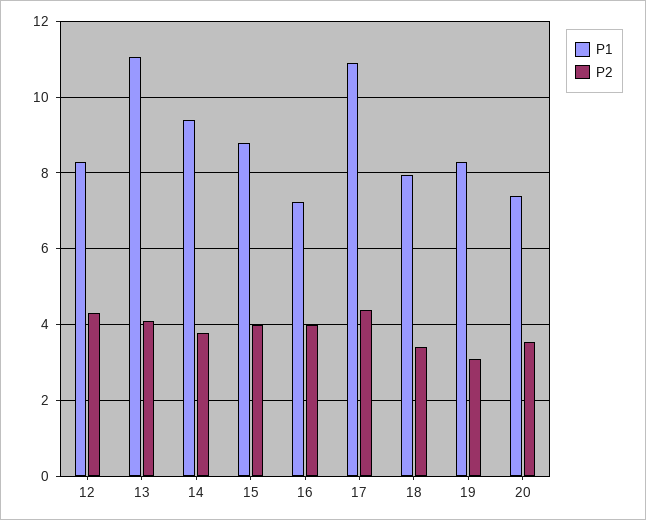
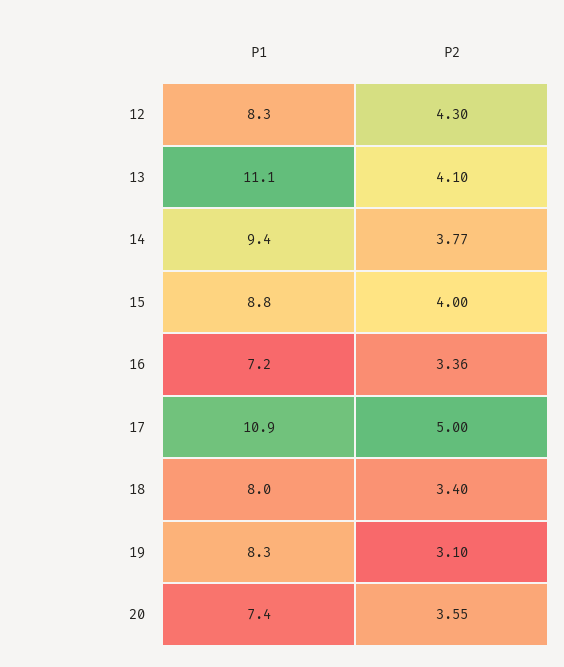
  {
    "P1": {
      "12": 8.3,
      "13": 11.1,
      "14": 9.4,
      "15": 8.8,
      "16": 7.2,
      "17": 10.9,
      "18": 8,
      "19": 8.3,
      "20": 7.4
    },
    "P2": {
      "12": 4.3,
      "13": 4.1,
      "14": 3.77,
      "15": 4,
-     "16": 4,
+     "16": 3.36,
-     "17": 4.4,
+     "17": 5,
      "18": 3.4,
      "19": 3.1,
      "20": 3.55
    }
  }

